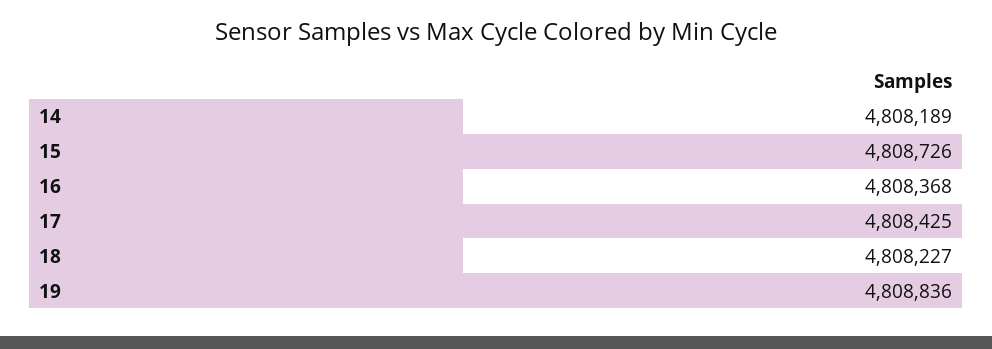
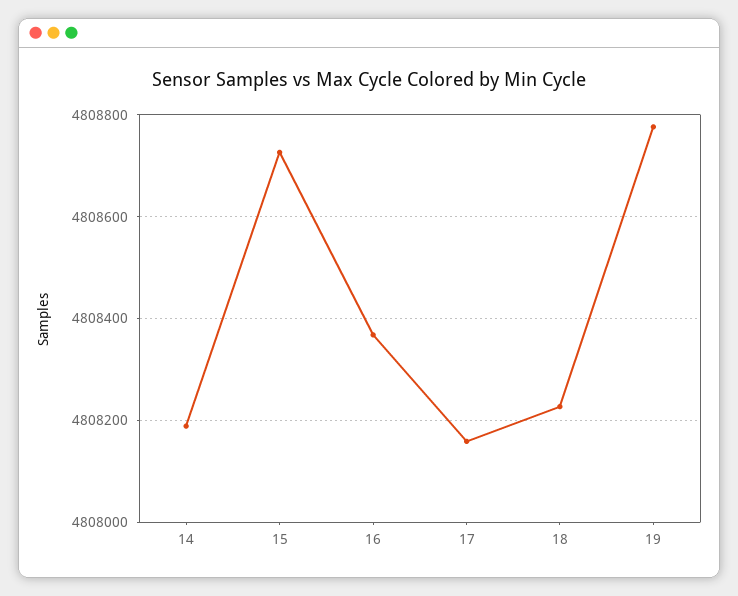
  {
    "14": 4808189,
    "15": 4808726,
    "16": 4808368,
-   "17": 4808425,
+   "17": 4808160,
    "18": 4808227,
-   "19": 4808836
+   "19": 4808780
  }

